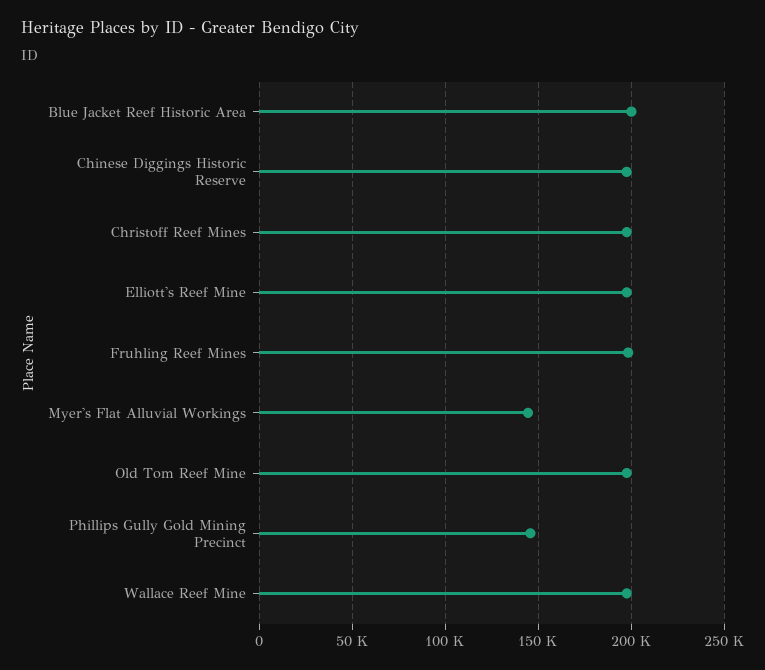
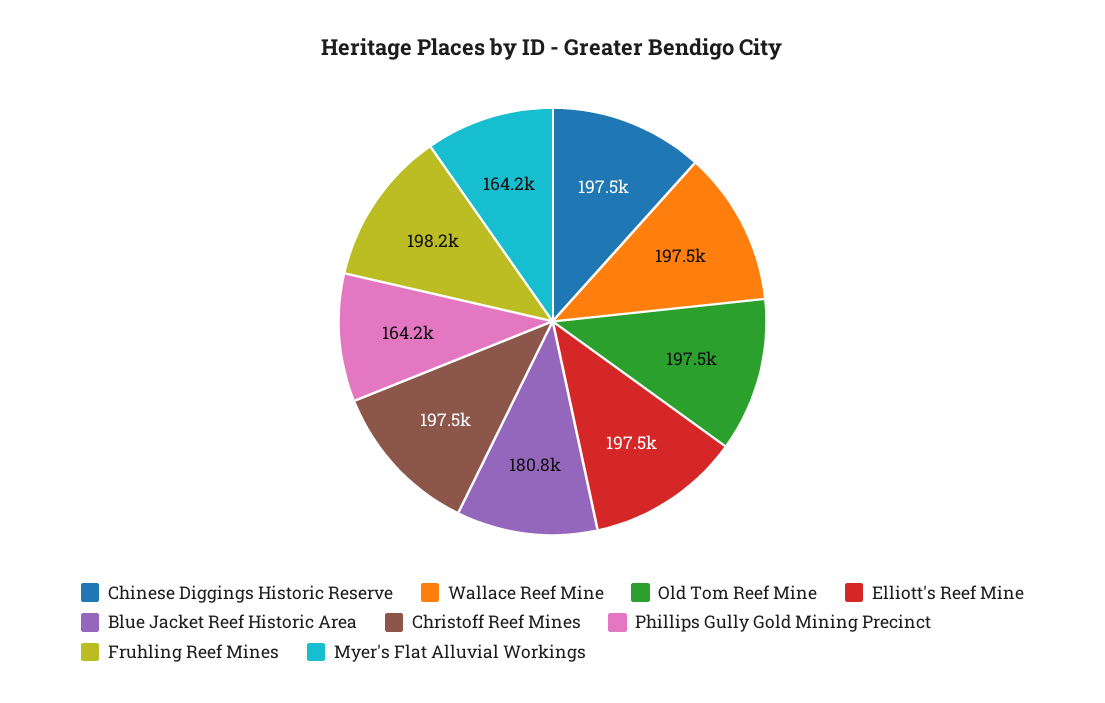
  {
-   "Blue Jacket Reef Historic Area": 200000,
+   "Blue Jacket Reef Historic Area": 180800,
    "Chinese Diggings Historic Reserve": 197500,
    "Christoff Reef Mines": 197500,
    "Elliott's Reef Mine": 197500,
    "Fruhling Reef Mines": 198200,
-   "Myer's Flat Alluvial Workings": 145000,
+   "Myer's Flat Alluvial Workings": 164200,
    "Old Tom Reef Mine": 197500,
-   "Phillips Gully Gold Mining Precinct": 145000,
+   "Phillips Gully Gold Mining Precinct": 164200,
    "Wallace Reef Mine": 197500
  }

